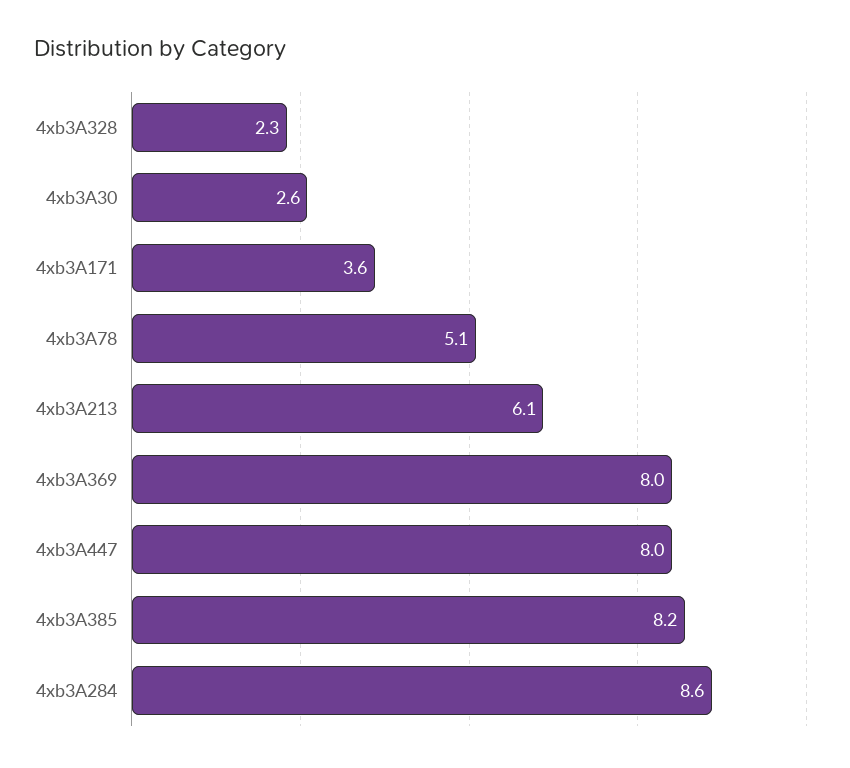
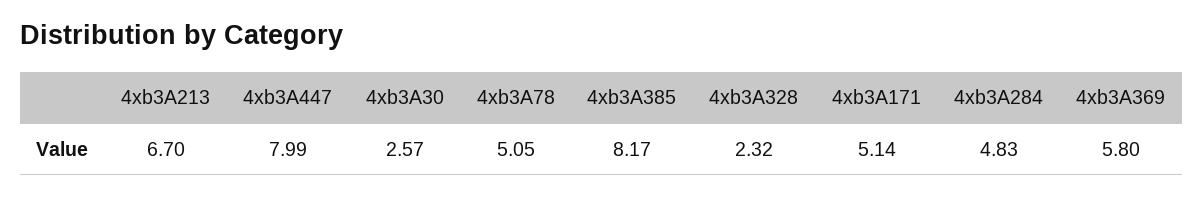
  {
    "4xb3A328": 2.32,
    "4xb3A30": 2.57,
-   "4xb3A171": 3.6,
+   "4xb3A171": 5.14,
    "4xb3A78": 5.05,
-   "4xb3A213": 6.1,
+   "4xb3A213": 6.7,
-   "4xb3A369": 8,
+   "4xb3A369": 5.8,
    "4xb3A447": 7.99,
    "4xb3A385": 8.17,
-   "4xb3A284": 8.6
+   "4xb3A284": 4.83
  }

